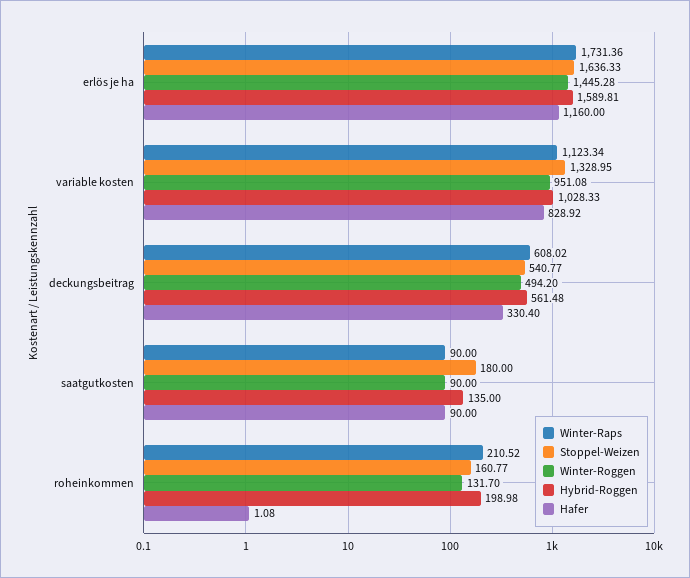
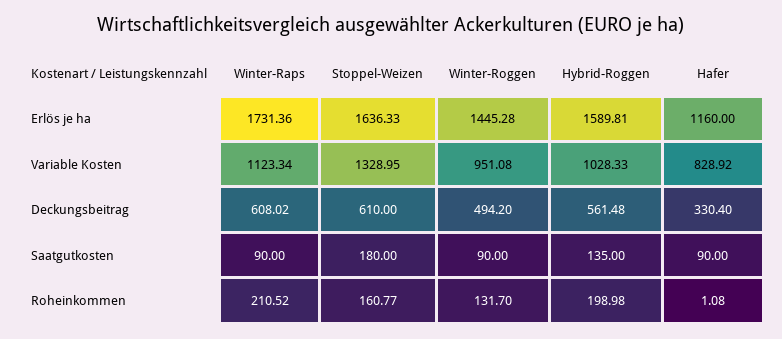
  {
    "Winter-Raps": {
      "erlös je ha": 1731.36,
      "variable kosten": 1123.34,
      "deckungsbeitrag": 608.02,
      "saatgutkosten": 90,
      "roheinkommen": 210.52
    },
    "Stoppel-Weizen": {
      "erlös je ha": 1636.33,
      "variable kosten": 1328.95,
-     "deckungsbeitrag": 540.77,
+     "deckungsbeitrag": 610,
      "saatgutkosten": 180,
      "roheinkommen": 160.77
    },
    "Winter-Roggen": {
      "erlös je ha": 1445.28,
      "variable kosten": 951.08,
      "deckungsbeitrag": 494.2,
      "saatgutkosten": 90,
      "roheinkommen": 131.7
    },
    "Hybrid-Roggen": {
      "erlös je ha": 1589.81,
      "variable kosten": 1028.33,
      "deckungsbeitrag": 561.48,
      "saatgutkosten": 135,
      "roheinkommen": 198.98
    },
    "Hafer": {
      "erlös je ha": 1160,
      "variable kosten": 828.92,
      "deckungsbeitrag": 330.4,
      "saatgutkosten": 90,
      "roheinkommen": 1.08
    }
  }

